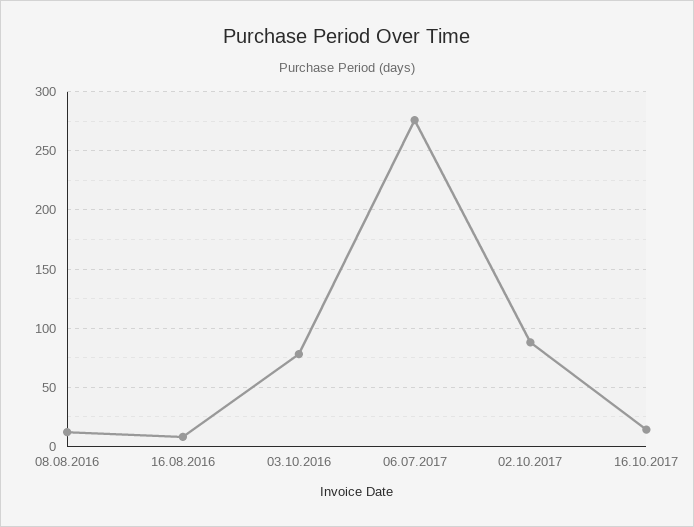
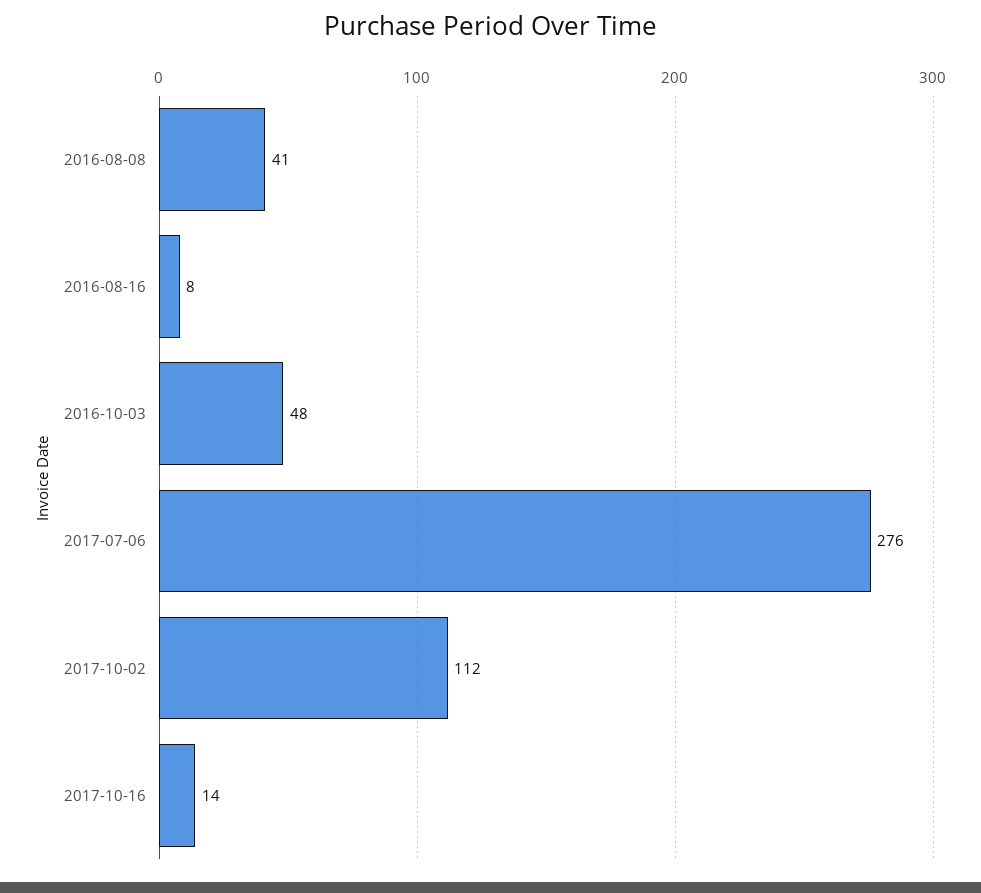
  {
-   "08.08.2016": 10,
+   "08.08.2016": 41,
    "16.08.2016": 8,
-   "03.10.2016": 80,
+   "03.10.2016": 48,
    "06.07.2017": 276,
-   "02.10.2017": 90,
+   "02.10.2017": 112,
    "16.10.2017": 14
  }

